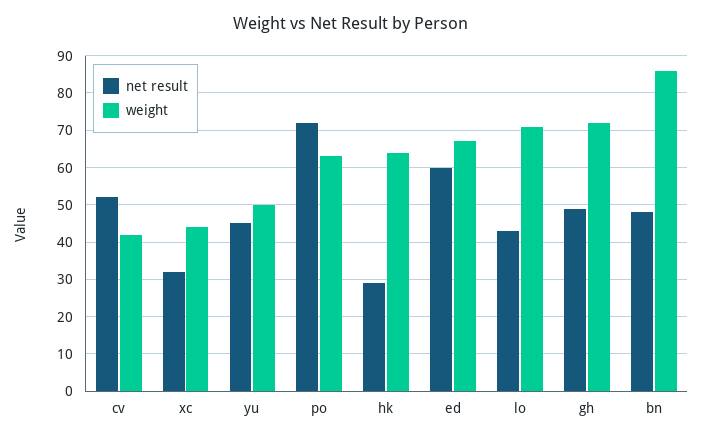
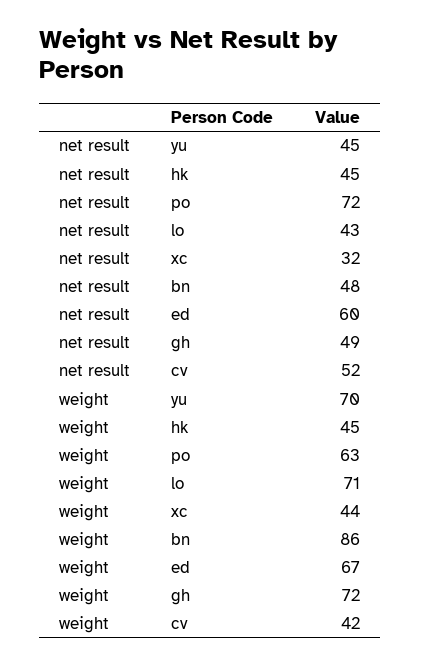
  {
    "net result": {
      "cv": 52,
      "xc": 32,
      "yu": 45,
      "po": 72,
-     "hk": 30,
+     "hk": 45,
      "ed": 60,
      "lo": 43,
      "gh": 49,
      "bn": 48
    },
    "weight": {
      "cv": 42,
      "xc": 44,
-     "yu": 50,
+     "yu": 70,
      "po": 63,
-     "hk": 65,
+     "hk": 45,
      "ed": 67,
      "lo": 71,
      "gh": 72,
      "bn": 86
    }
  }

